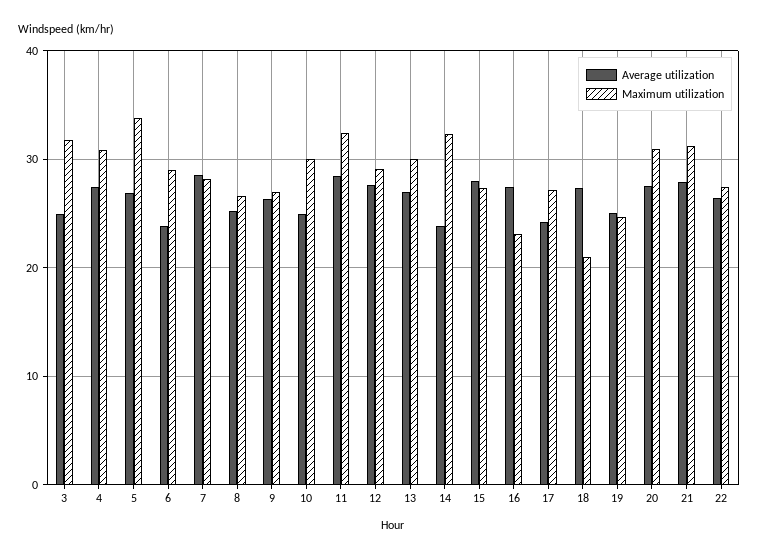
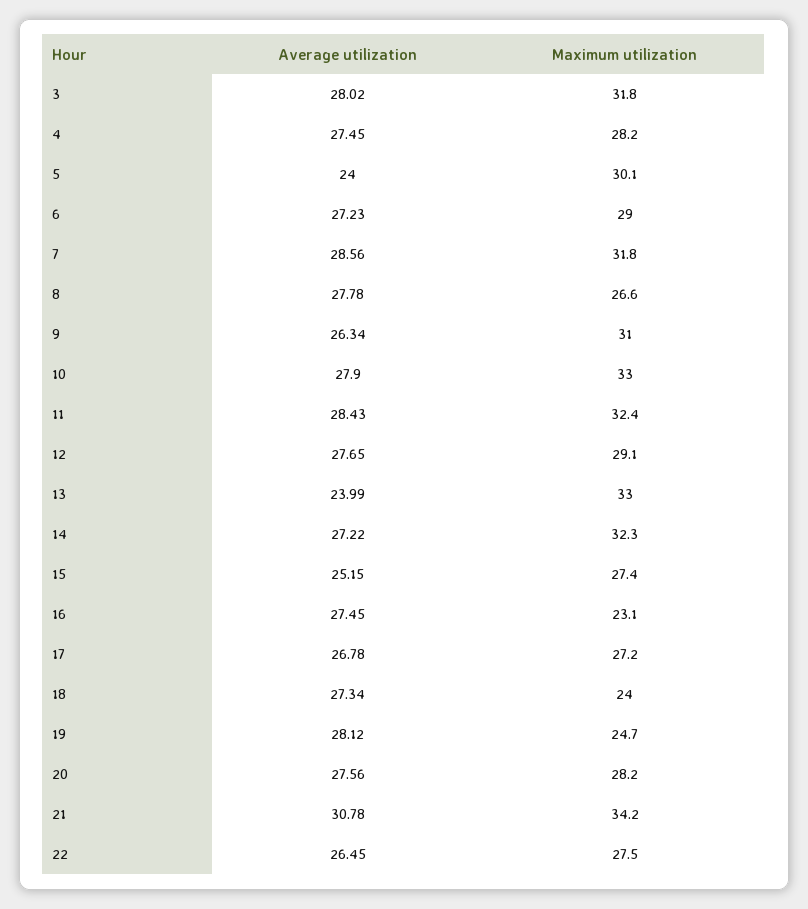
  {
    "Average utilization": {
-     "3": 25,
+     "3": 28.02,
      "4": 27.45,
-     "5": 27,
+     "5": 24,
-     "6": 24,
+     "6": 27.23,
      "7": 28.56,
-     "8": 25,
+     "8": 27.78,
      "9": 26.34,
-     "10": 25,
+     "10": 27.9,
      "11": 28.43,
      "12": 27.65,
-     "13": 27,
+     "13": 23.99,
-     "14": 24,
+     "14": 27.22,
-     "15": 28,
+     "15": 25.15,
      "16": 27.45,
-     "17": 24,
+     "17": 26.78,
      "18": 27.34,
-     "19": 25,
+     "19": 28.12,
      "20": 27.56,
-     "21": 28,
+     "21": 30.78,
      "22": 26.45
    },
    "Maximum utilization": {
      "3": 31.8,
-     "4": 31,
+     "4": 28.2,
-     "5": 34,
+     "5": 30.1,
      "6": 29,
-     "7": 28,
+     "7": 31.8,
      "8": 26.6,
-     "9": 27,
+     "9": 31,
-     "10": 30,
+     "10": 33,
      "11": 32.4,
      "12": 29.1,
-     "13": 30,
+     "13": 33,
      "14": 32.3,
      "15": 27.4,
      "16": 23.1,
      "17": 27.2,
-     "18": 21,
+     "18": 24,
      "19": 24.7,
-     "20": 31,
+     "20": 28.2,
-     "21": 31,
+     "21": 34.2,
      "22": 27.5
    }
  }

